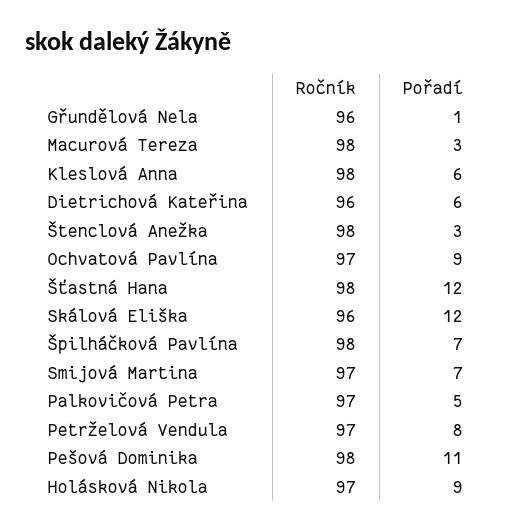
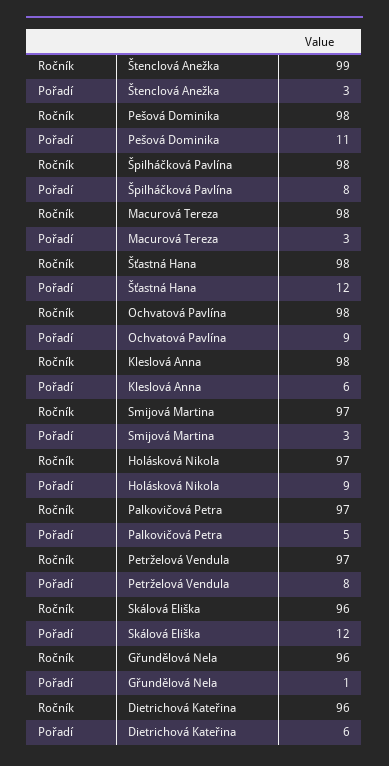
  {
    "Ročník": {
      "Gřundělová Nela": 96,
      "Macurová Tereza": 98,
      "Kleslová Anna": 98,
      "Dietrichová Kateřina": 96,
-     "Štenclová Anežka": 98,
+     "Štenclová Anežka": 99,
-     "Ochvatová Pavlína": 97,
+     "Ochvatová Pavlína": 98,
      "Šťastná Hana": 98,
      "Skálová Eliška": 96,
      "Špilháčková Pavlína": 98,
      "Smijová Martina": 97,
      "Palkovičová Petra": 97,
      "Petrželová Vendula": 97,
      "Pešová Dominika": 98,
      "Holásková Nikola": 97
    },
    "Pořadí": {
      "Gřundělová Nela": 1,
      "Macurová Tereza": 3,
      "Kleslová Anna": 6,
      "Dietrichová Kateřina": 6,
      "Štenclová Anežka": 3,
      "Ochvatová Pavlína": 9,
      "Šťastná Hana": 12,
      "Skálová Eliška": 12,
-     "Špilháčková Pavlína": 7,
+     "Špilháčková Pavlína": 8,
-     "Smijová Martina": 7,
+     "Smijová Martina": 3,
      "Palkovičová Petra": 5,
      "Petrželová Vendula": 8,
      "Pešová Dominika": 11,
      "Holásková Nikola": 9
    }
  }

